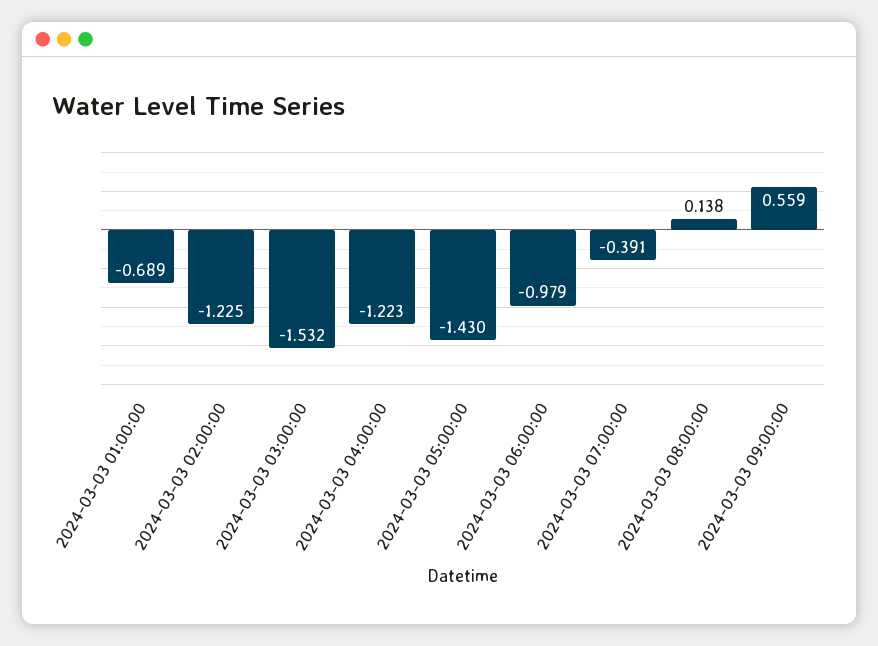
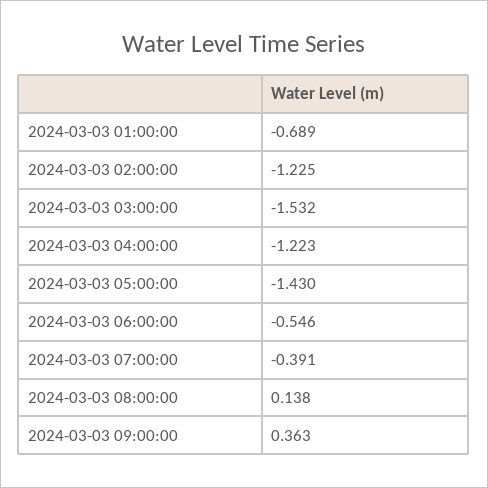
  {
    "2024-03-03 01:00:00": -0.689,
    "2024-03-03 02:00:00": -1.225,
    "2024-03-03 03:00:00": -1.532,
    "2024-03-03 04:00:00": -1.223,
    "2024-03-03 05:00:00": -1.43,
-   "2024-03-03 06:00:00": -0.979,
+   "2024-03-03 06:00:00": -0.546,
    "2024-03-03 07:00:00": -0.391,
    "2024-03-03 08:00:00": 0.138,
-   "2024-03-03 09:00:00": 0.559
+   "2024-03-03 09:00:00": 0.363
  }

